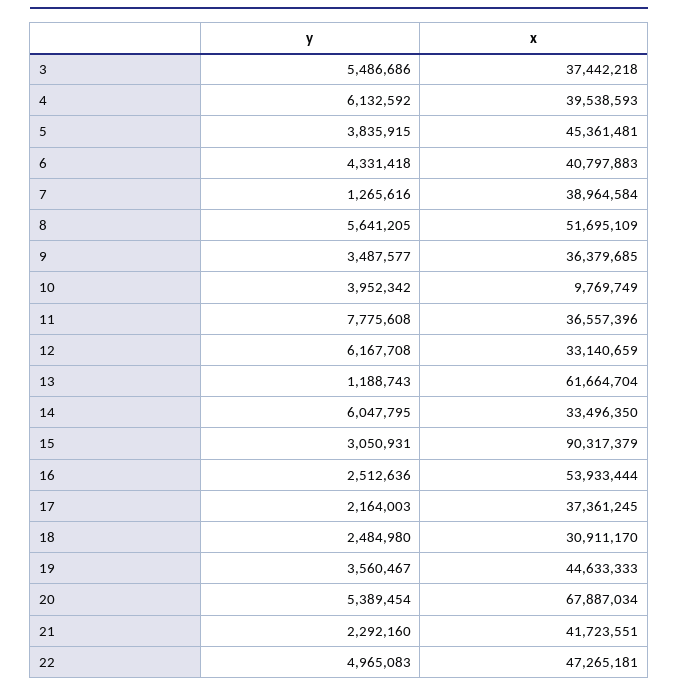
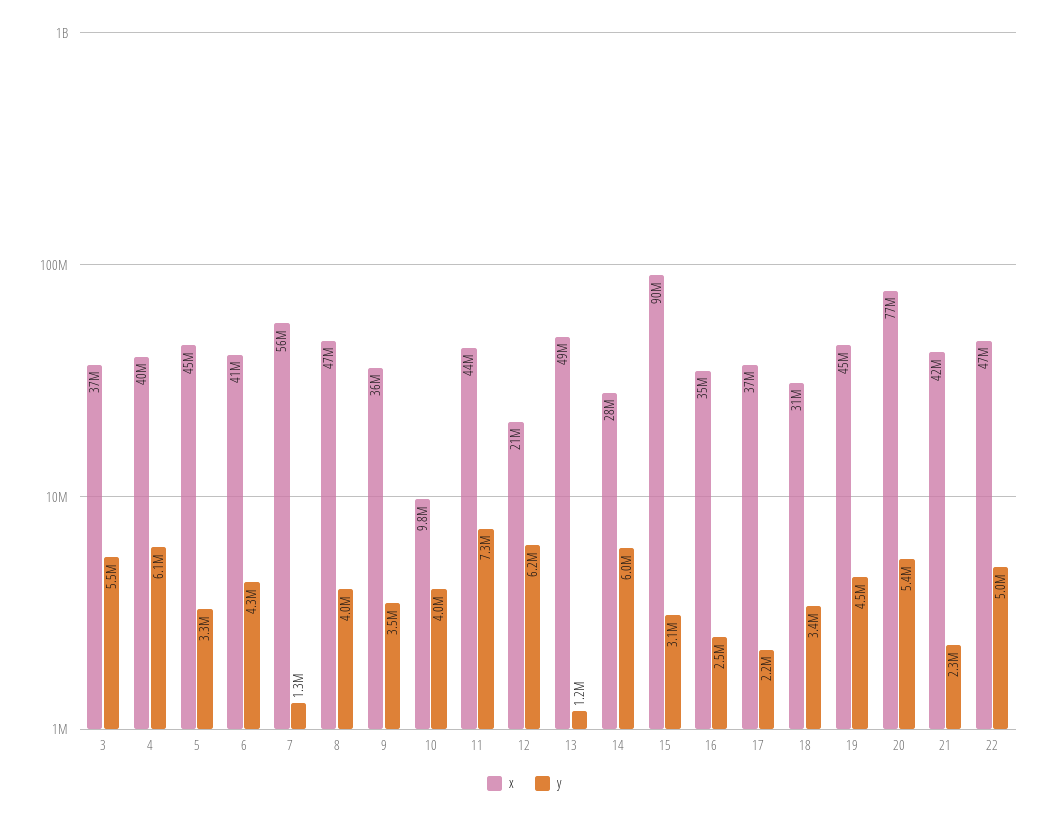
  {
    "y": {
      "3": 5486686,
      "4": 6132592,
-     "5": 3835915,
+     "5": 3300000,
      "6": 4331418,
      "7": 1265616,
-     "8": 5641205,
+     "8": 4000000,
      "9": 3487577,
      "10": 3952342,
-     "11": 7775608,
+     "11": 7300000,
      "12": 6167708,
      "13": 1188743,
      "14": 6047795,
      "15": 3050931,
      "16": 2512636,
      "17": 2164003,
-     "18": 2484980,
+     "18": 3400000,
-     "19": 3560467,
+     "19": 4500000,
      "20": 5389454,
      "21": 2292160,
      "22": 4965083
    },
    "x": {
      "3": 37442218,
      "4": 39538593,
      "5": 45361481,
      "6": 40797883,
-     "7": 38964584,
+     "7": 56000000,
-     "8": 51695109,
+     "8": 47000000,
      "9": 36379685,
      "10": 9769749,
-     "11": 36557396,
+     "11": 44000000,
-     "12": 33140659,
+     "12": 21000000,
-     "13": 61664704,
+     "13": 49000000,
-     "14": 33496350,
+     "14": 28000000,
      "15": 90317379,
-     "16": 53933444,
+     "16": 35000000,
      "17": 37361245,
      "18": 30911170,
      "19": 44633333,
-     "20": 67887034,
+     "20": 77000000,
      "21": 41723551,
      "22": 47265181
    }
  }

